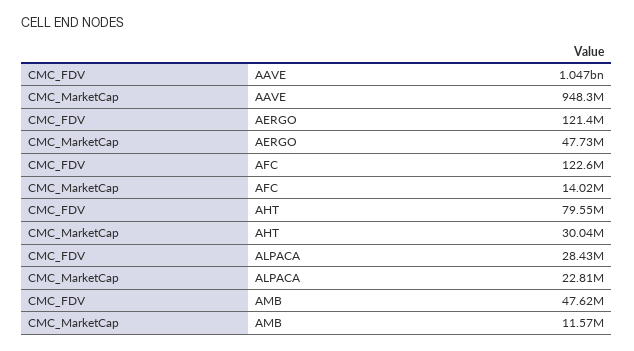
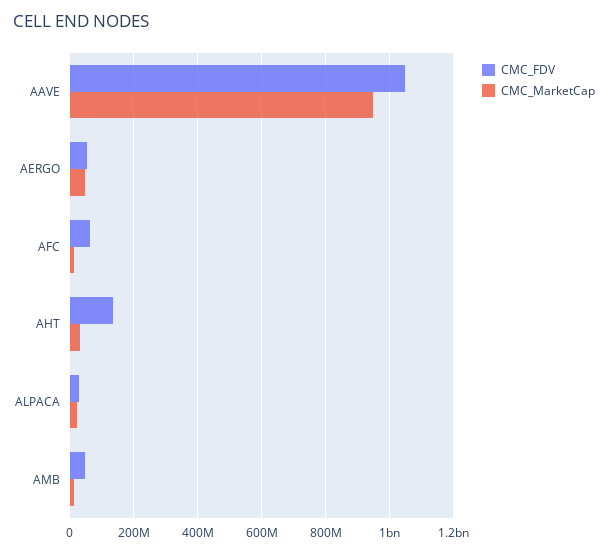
  {
    "CMC_FDV": {
      "AAVE": 1047000000,
-     "AERGO": 121400000,
+     "AERGO": 60000000,
-     "AFC": 122600000,
+     "AFC": 60000000,
-     "AHT": 79550000,
+     "AHT": 140000000,
      "ALPACA": 28430000,
      "AMB": 47620000
    },
    "CMC_MarketCap": {
      "AAVE": 948300000,
      "AERGO": 47730000,
      "AFC": 14020000,
      "AHT": 30040000,
      "ALPACA": 22810000,
      "AMB": 11570000
    }
  }

